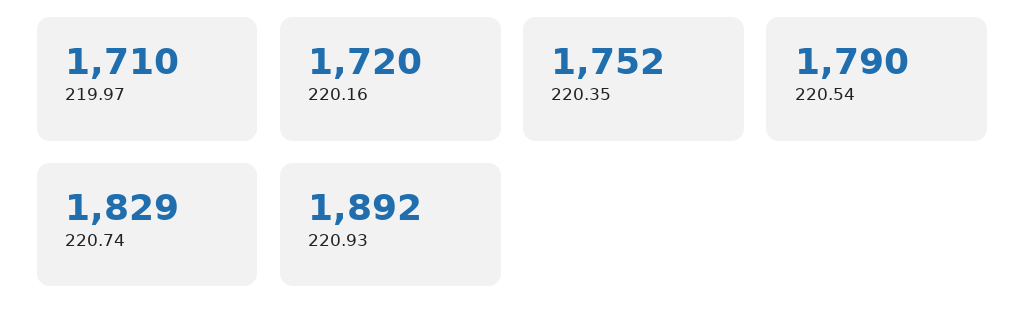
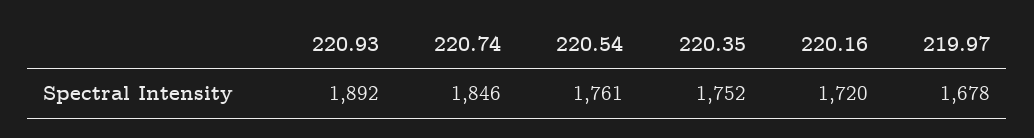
  {
-   "219.97": 1710,
+   "219.97": 1678,
    "220.16": 1720,
    "220.35": 1752,
-   "220.54": 1790,
+   "220.54": 1761,
-   "220.74": 1829,
+   "220.74": 1846,
    "220.93": 1892
  }

